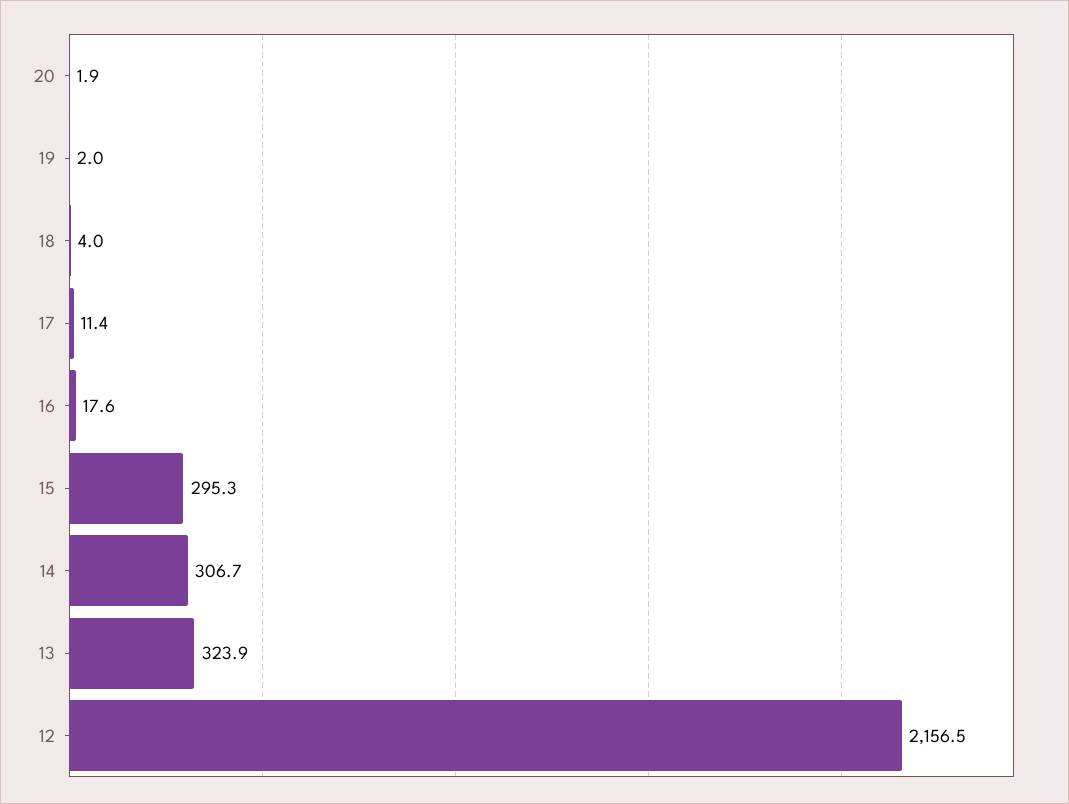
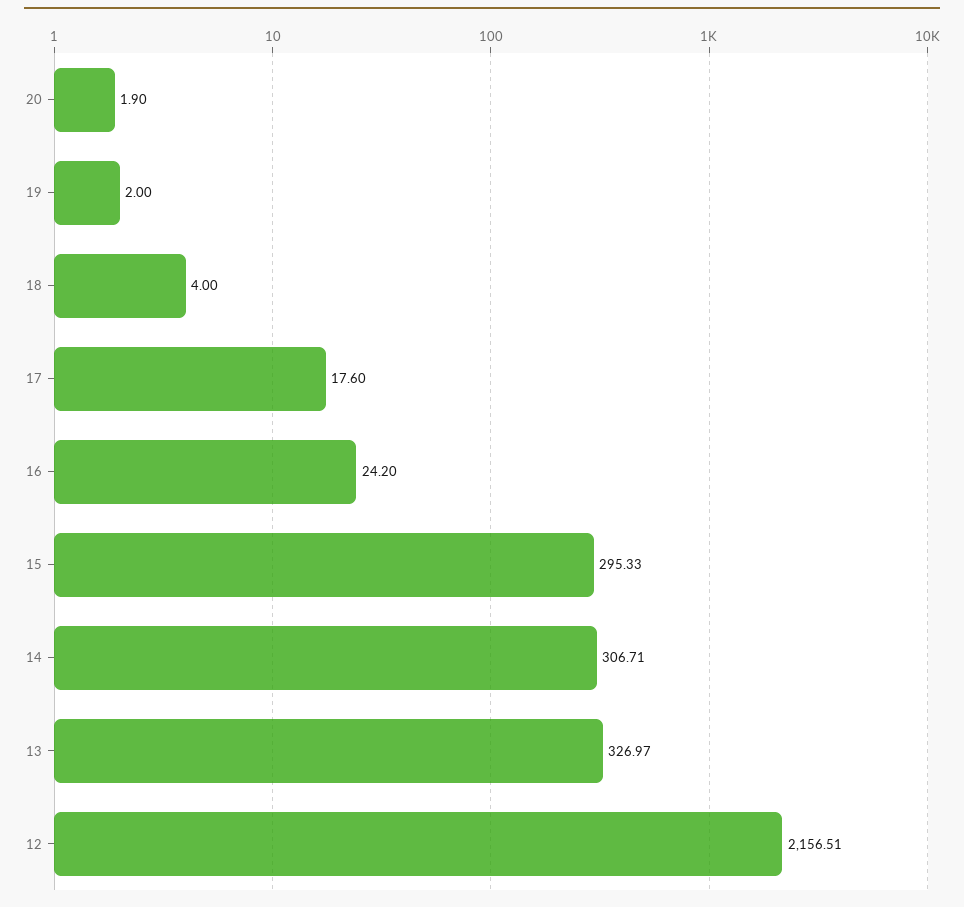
  {
    "20": 1.9,
    "19": 2,
    "18": 4,
-   "17": 11.4,
+   "17": 17.6,
-   "16": 17.6,
+   "16": 24.2,
    "15": 295.33,
    "14": 306.71,
-   "13": 323.9,
+   "13": 326.97,
    "12": 2156.51
  }

